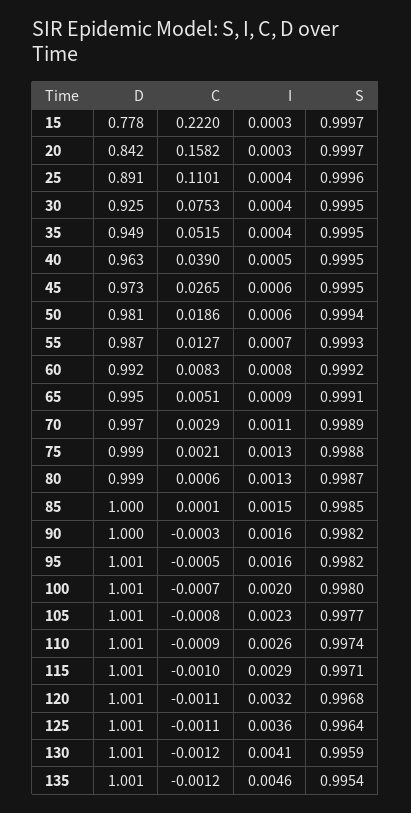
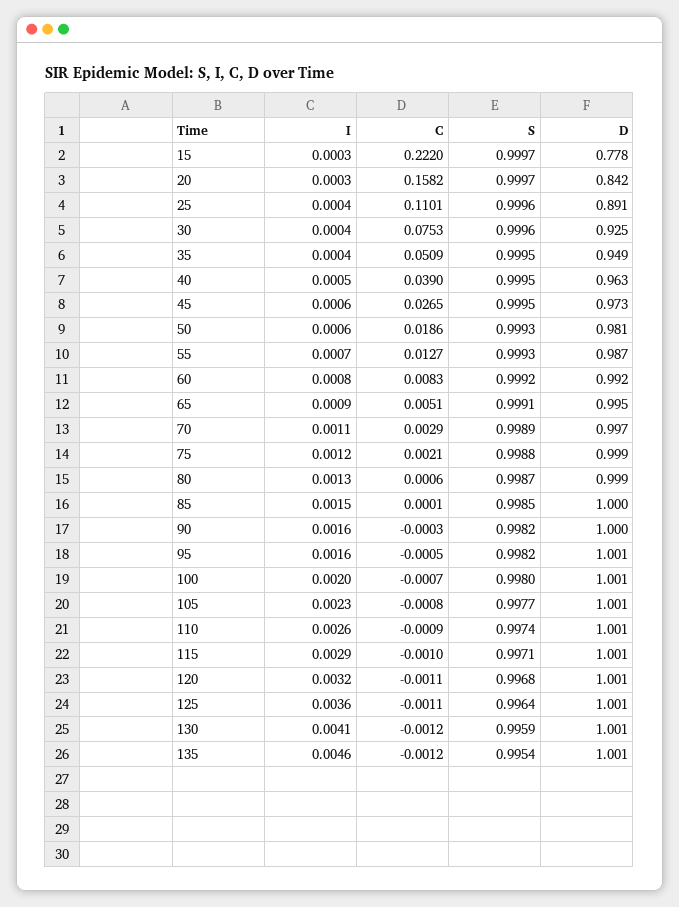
  {
    "D": {
      "15": 0.778,
      "20": 0.842,
      "25": 0.891,
      "30": 0.925,
      "35": 0.949,
      "40": 0.963,
      "45": 0.973,
      "50": 0.981,
      "55": 0.987,
      "60": 0.992,
      "65": 0.995,
      "70": 0.997,
      "75": 0.999,
      "80": 0.999,
      "85": 1,
      "90": 1,
      "95": 1.001,
      "100": 1.001,
      "105": 1.001,
      "110": 1.001,
      "115": 1.001,
      "120": 1.001,
      "125": 1.001,
      "130": 1.001,
      "135": 1.001
    },
    "C": {
      "15": 0.222,
      "20": 0.1582,
      "25": 0.1101,
      "30": 0.0753,
-     "35": 0.0515,
+     "35": 0.0509,
      "40": 0.039,
      "45": 0.0265,
      "50": 0.0186,
      "55": 0.0127,
      "60": 0.0083,
      "65": 0.0051,
      "70": 0.0029,
      "75": 0.0021,
      "80": 0.0006,
      "85": 0.0001,
      "90": -0.0003,
      "95": -0.0005,
      "100": -0.0007,
      "105": -0.0008,
      "110": -0.0009,
      "115": -0.001,
      "120": -0.0011,
      "125": -0.0011,
      "130": -0.0012,
      "135": -0.0012
    },
    "I": {
      "15": 0.0003,
      "20": 0.0003,
      "25": 0.0004,
      "30": 0.0004,
      "35": 0.0004,
      "40": 0.0005,
      "45": 0.0006,
      "50": 0.0006,
      "55": 0.0007,
      "60": 0.0008,
      "65": 0.0009,
      "70": 0.0011,
-     "75": 0.0013,
+     "75": 0.0012,
      "80": 0.0013,
      "85": 0.0015,
      "90": 0.0016,
      "95": 0.0016,
      "100": 0.002,
      "105": 0.0023,
      "110": 0.0026,
      "115": 0.0029,
      "120": 0.0032,
      "125": 0.0036,
      "130": 0.0041,
      "135": 0.0046
    },
    "S": {
      "15": 0.9997,
      "20": 0.9997,
      "25": 0.9996,
-     "30": 0.9995,
+     "30": 0.9996,
      "35": 0.9995,
      "40": 0.9995,
      "45": 0.9995,
-     "50": 0.9994,
+     "50": 0.9993,
      "55": 0.9993,
      "60": 0.9992,
      "65": 0.9991,
      "70": 0.9989,
      "75": 0.9988,
      "80": 0.9987,
      "85": 0.9985,
      "90": 0.9982,
      "95": 0.9982,
      "100": 0.998,
      "105": 0.9977,
      "110": 0.9974,
      "115": 0.9971,
      "120": 0.9968,
      "125": 0.9964,
      "130": 0.9959,
      "135": 0.9954
    }
  }

